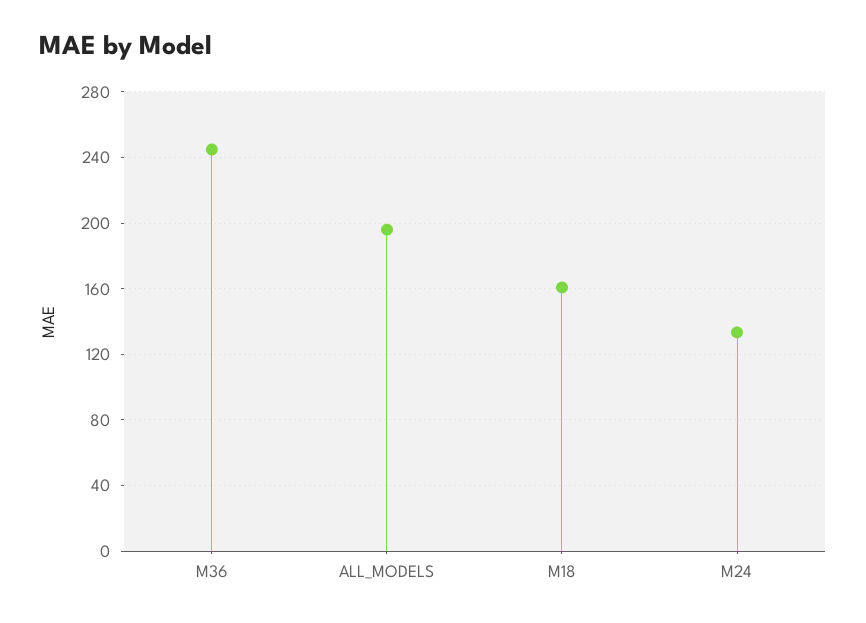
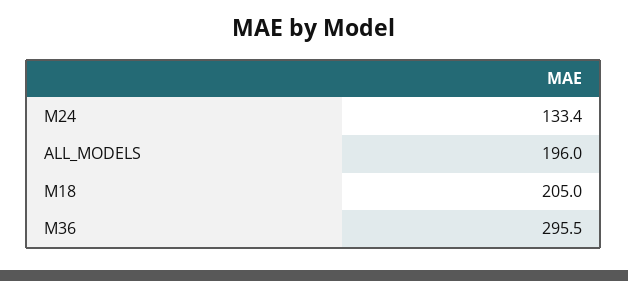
  {
-   "M36": 245,
+   "M36": 295.5,
    "ALL_MODELS": 196,
-   "M18": 160,
+   "M18": 205,
    "M24": 133.4
  }

